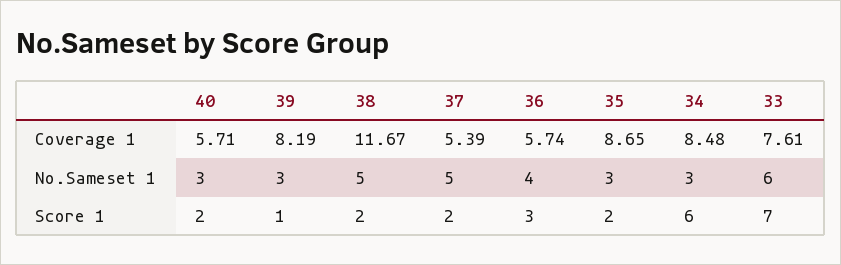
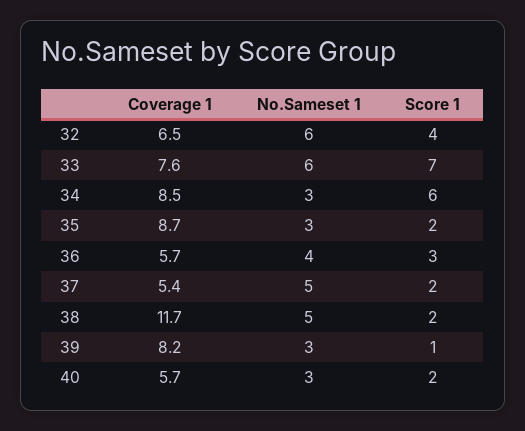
  {
    "40": {
      "Coverage 1": 5.71,
      "No.Sameset 1": 3,
      "Score 1": 2
    },
    "39": {
      "Coverage 1": 8.19,
      "No.Sameset 1": 3,
      "Score 1": 1
    },
    "38": {
      "Coverage 1": 11.67,
      "No.Sameset 1": 5,
      "Score 1": 2
    },
    "37": {
      "Coverage 1": 5.39,
      "No.Sameset 1": 5,
      "Score 1": 2
    },
    "36": {
      "Coverage 1": 5.74,
      "No.Sameset 1": 4,
      "Score 1": 3
    },
    "35": {
      "Coverage 1": 8.65,
      "No.Sameset 1": 3,
      "Score 1": 2
    },
    "34": {
      "Coverage 1": 8.48,
      "No.Sameset 1": 3,
      "Score 1": 6
    },
    "33": {
      "Coverage 1": 7.61,
      "No.Sameset 1": 6,
      "Score 1": 7
-   }
+   },
+   "32": {
+     "Coverage 1": 6.5,
+     "No.Sameset 1": 6,
+     "Score 1": 4
+   }
  }

